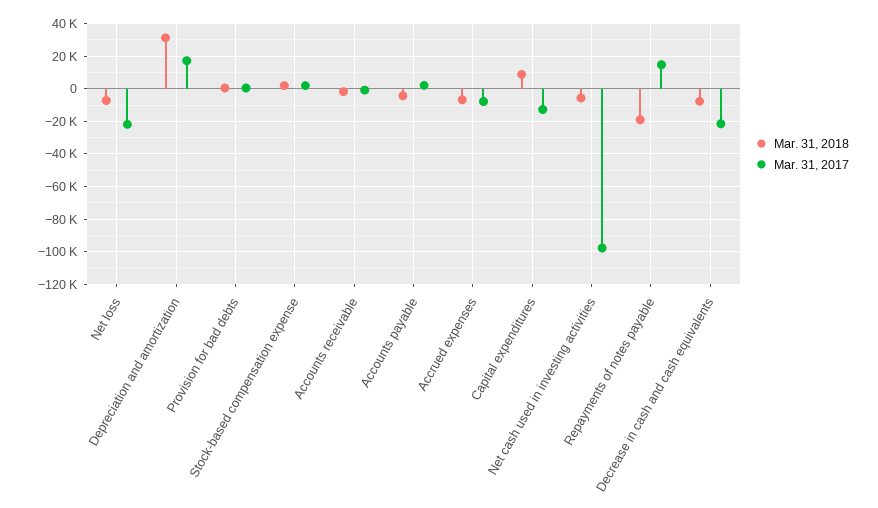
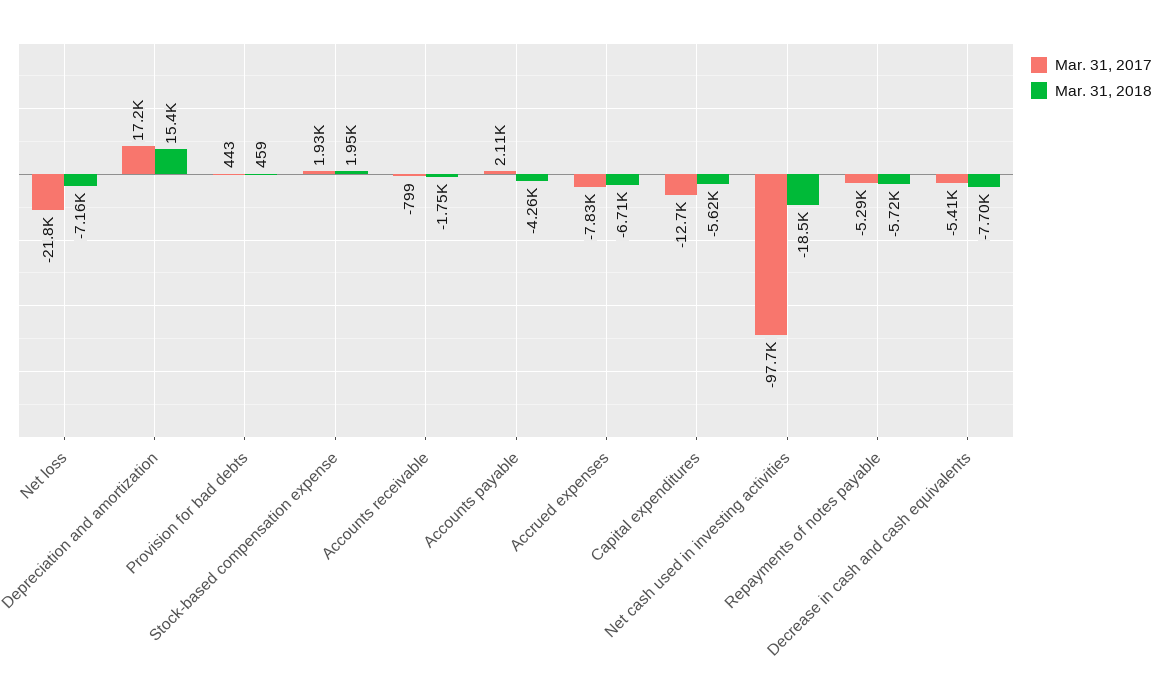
  {
    "Mar. 31, 2018": {
      "Net loss": -7160,
-     "Depreciation and amortization": 30000,
+     "Depreciation and amortization": 15400,
      "Provision for bad debts": 459,
      "Stock-based compensation expense": 1950,
      "Accounts receivable": -1750,
      "Accounts payable": -4260,
      "Accrued expenses": -6710,
-     "Capital expenditures": 10000,
+     "Capital expenditures": -5620,
-     "Net cash used in investing activities": -5000,
+     "Net cash used in investing activities": -18500,
-     "Repayments of notes payable": -20000,
+     "Repayments of notes payable": -5720,
      "Decrease in cash and cash equivalents": -7700
    },
    "Mar. 31, 2017": {
      "Net loss": -21800,
      "Depreciation and amortization": 17200,
      "Provision for bad debts": 443,
      "Stock-based compensation expense": 1930,
      "Accounts receivable": -799,
      "Accounts payable": 2110,
      "Accrued expenses": -7830,
      "Capital expenditures": -12700,
      "Net cash used in investing activities": -97700,
-     "Repayments of notes payable": 15000,
+     "Repayments of notes payable": -5290,
-     "Decrease in cash and cash equivalents": -20000
+     "Decrease in cash and cash equivalents": -5410
    }
  }

